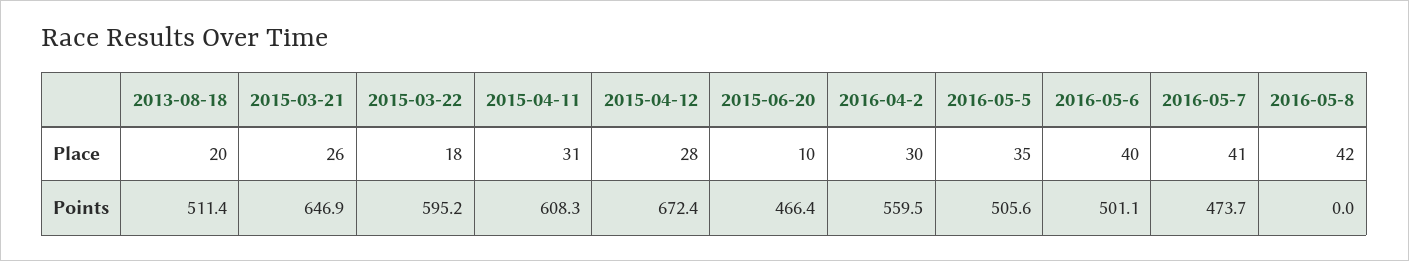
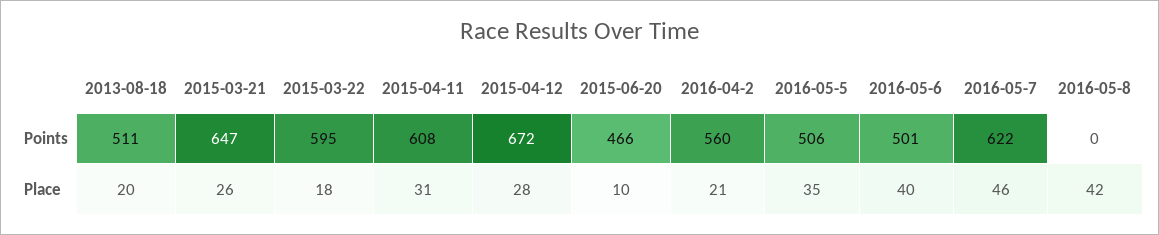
  {
    "2013-08-18": {
      "Place": 20,
      "Points": 511.4
    },
    "2015-03-21": {
      "Place": 26,
      "Points": 646.9
    },
    "2015-03-22": {
      "Place": 18,
      "Points": 595.2
    },
    "2015-04-11": {
      "Place": 31,
      "Points": 608.3
    },
    "2015-04-12": {
      "Place": 28,
      "Points": 672.4
    },
    "2015-06-20": {
      "Place": 10,
      "Points": 466.4
    },
    "2016-04-2": {
-     "Place": 30,
+     "Place": 21,
      "Points": 559.5
    },
    "2016-05-5": {
      "Place": 35,
      "Points": 505.6
    },
    "2016-05-6": {
      "Place": 40,
      "Points": 501.1
    },
    "2016-05-7": {
-     "Place": 41,
+     "Place": 46,
-     "Points": 473.7
+     "Points": 622
    },
    "2016-05-8": {
      "Place": 42,
      "Points": 0
    }
  }

